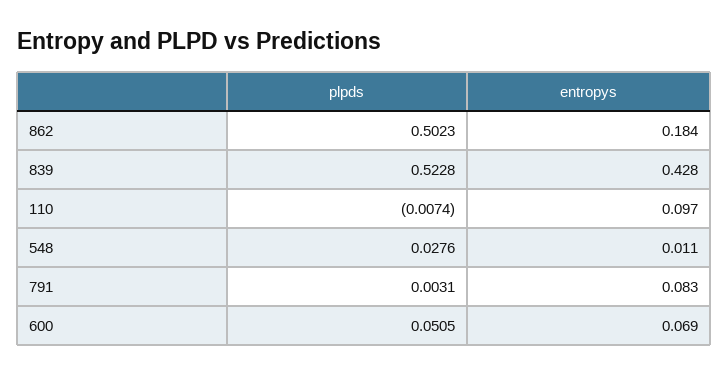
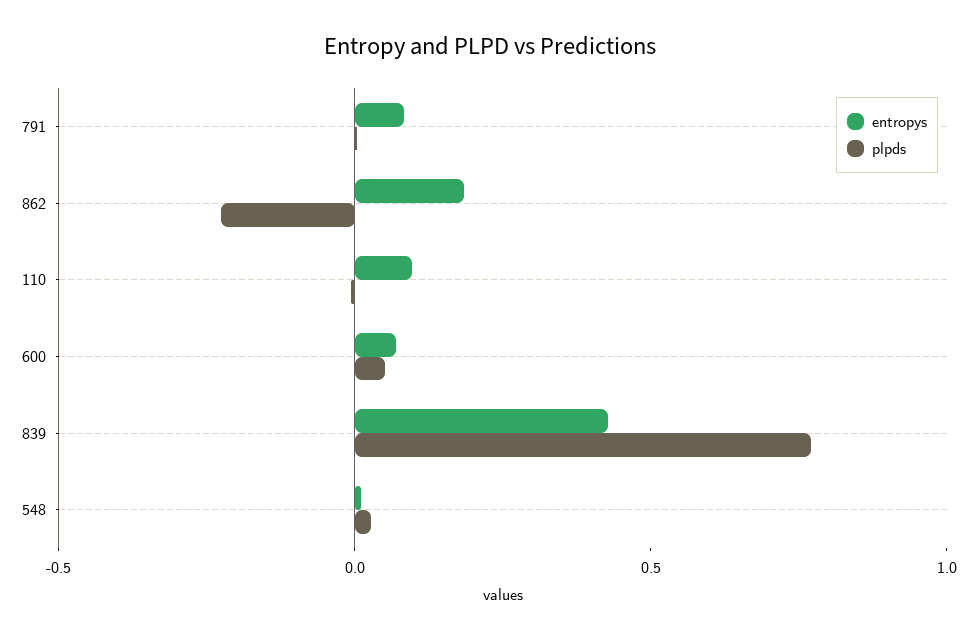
  {
    "plpds": {
-     "862": 0.5023,
+     "862": -0.2,
-     "839": 0.5228,
+     "839": 0.8,
      "110": -0.0074,
      "548": 0.0276,
      "791": 0.0031,
      "600": 0.0505
    },
    "entropys": {
      "862": 0.184,
      "839": 0.428,
      "110": 0.097,
      "548": 0.011,
      "791": 0.083,
      "600": 0.069
    }
  }

